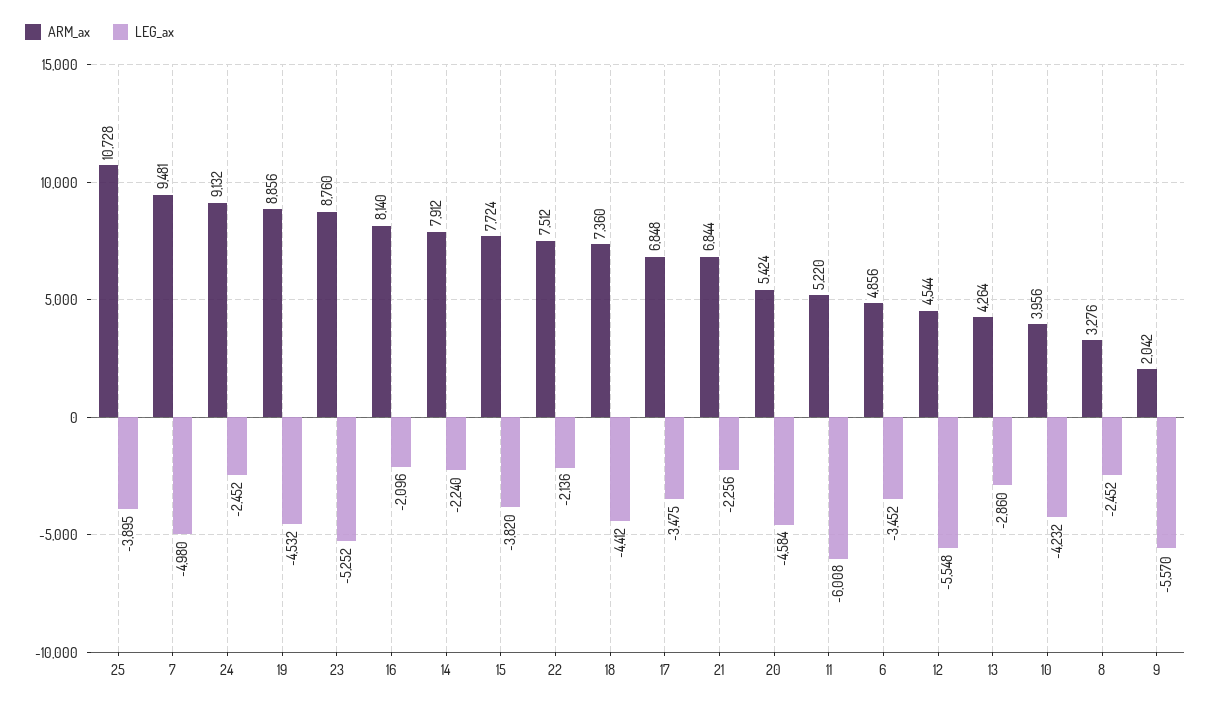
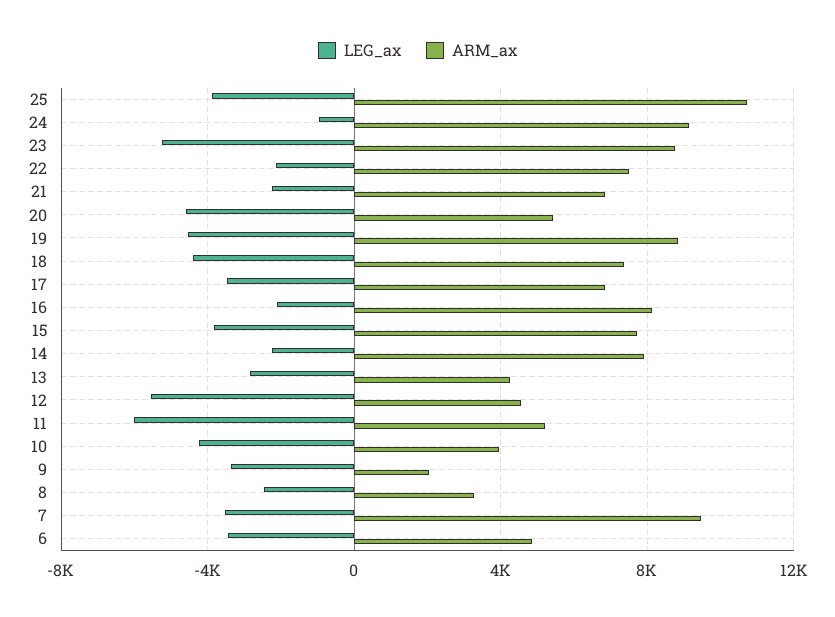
  {
    "ARM_ax": {
      "25": 10728,
      "7": 9481,
      "24": 9132,
      "19": 8856,
      "23": 8760,
      "16": 8140,
      "14": 7912,
      "15": 7724,
      "22": 7512,
      "18": 7360,
      "17": 6848,
      "21": 6844,
      "20": 5424,
      "11": 5220,
      "6": 4856,
      "12": 4544,
      "13": 4264,
      "10": 3956,
      "8": 3276,
      "9": 2042
    },
    "LEG_ax": {
      "25": -3895,
-     "7": -4980,
+     "7": -3500,
-     "24": -2452,
+     "24": -1000,
      "19": -4532,
      "23": -5252,
      "16": -2096,
      "14": -2240,
      "15": -3820,
      "22": -2136,
      "18": -4412,
      "17": -3475,
      "21": -2256,
      "20": -4584,
      "11": -6008,
      "6": -3452,
      "12": -5548,
      "13": -2860,
      "10": -4232,
      "8": -2452,
-     "9": -5570
+     "9": -3500
    }
  }

